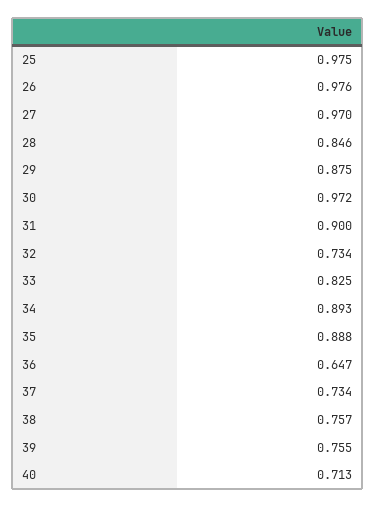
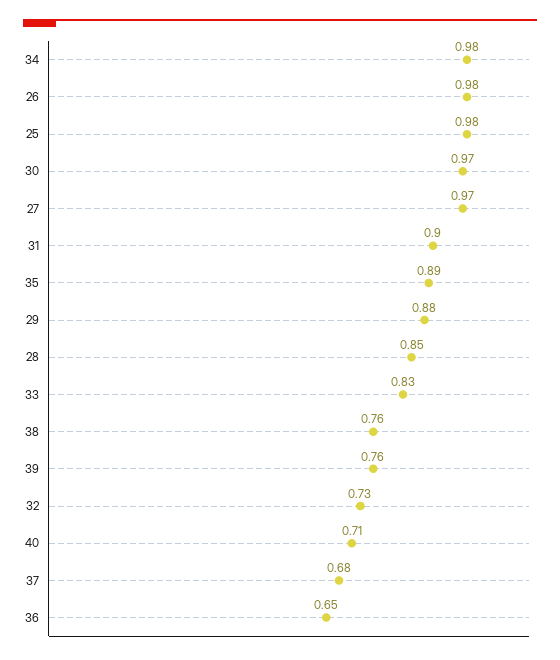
  {
    "25": 0.975,
    "26": 0.976,
    "27": 0.97,
    "28": 0.846,
    "29": 0.875,
    "30": 0.972,
    "31": 0.9,
    "32": 0.734,
    "33": 0.825,
-   "34": 0.893,
+   "34": 0.98,
    "35": 0.888,
    "36": 0.647,
-   "37": 0.734,
+   "37": 0.68,
    "38": 0.757,
    "39": 0.755,
    "40": 0.713
  }

